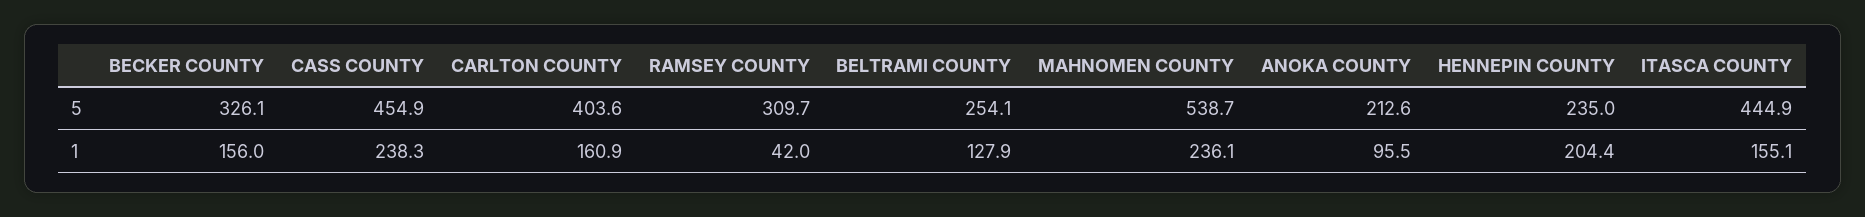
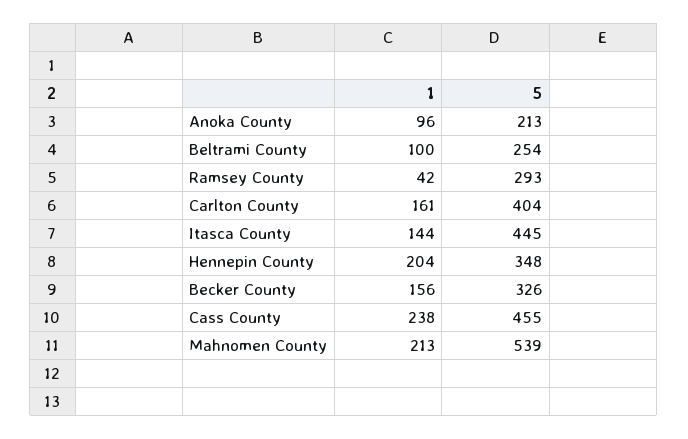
  {
    "BECKER COUNTY": {
      "5": 326.1,
      "1": 156
    },
    "CASS COUNTY": {
      "5": 454.9,
      "1": 238.3
    },
    "CARLTON COUNTY": {
      "5": 403.6,
      "1": 160.9
    },
    "RAMSEY COUNTY": {
-     "5": 309.7,
+     "5": 293,
      "1": 42
    },
    "BELTRAMI COUNTY": {
      "5": 254.1,
-     "1": 127.9
+     "1": 100
    },
    "MAHNOMEN COUNTY": {
      "5": 538.7,
-     "1": 236.1
+     "1": 213
    },
    "ANOKA COUNTY": {
      "5": 212.6,
      "1": 95.5
    },
    "HENNEPIN COUNTY": {
-     "5": 235,
+     "5": 348,
      "1": 204.4
    },
    "ITASCA COUNTY": {
      "5": 444.9,
-     "1": 155.1
+     "1": 144
    }
  }

